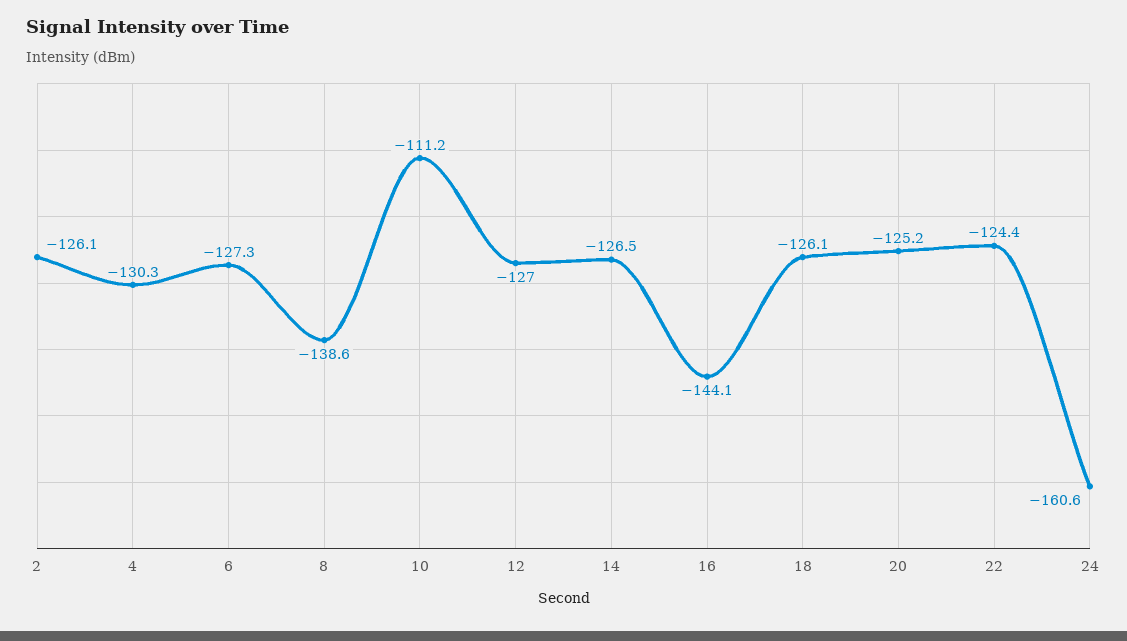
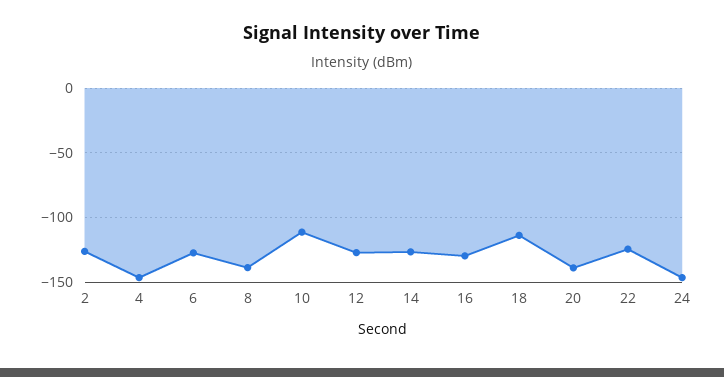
  {
    "2": -126.1,
-   "4": -130.3,
+   "4": -145,
    "6": -127.3,
    "8": -138.6,
    "10": -111.2,
    "12": -127,
    "14": -126.5,
-   "16": -144.1,
+   "16": -130,
-   "18": -126.1,
+   "18": -115,
-   "20": -125.2,
+   "20": -140,
    "22": -124.4,
-   "24": -160.6
+   "24": -145
  }

